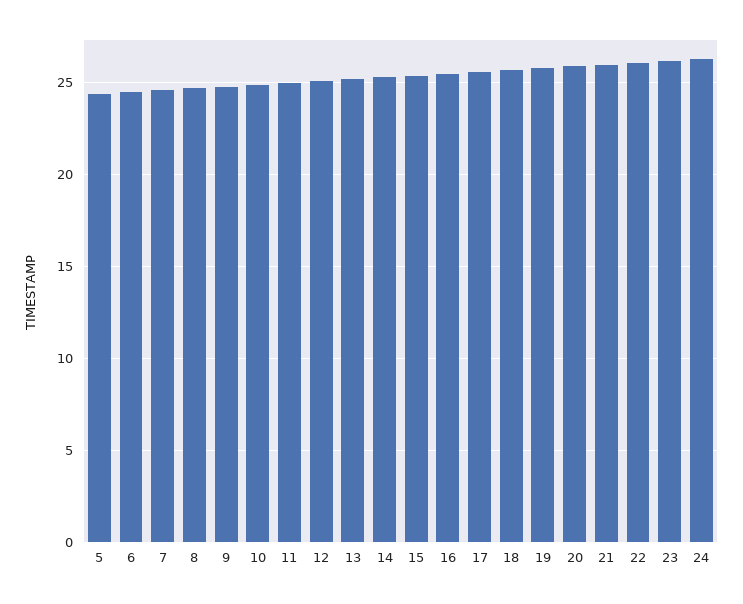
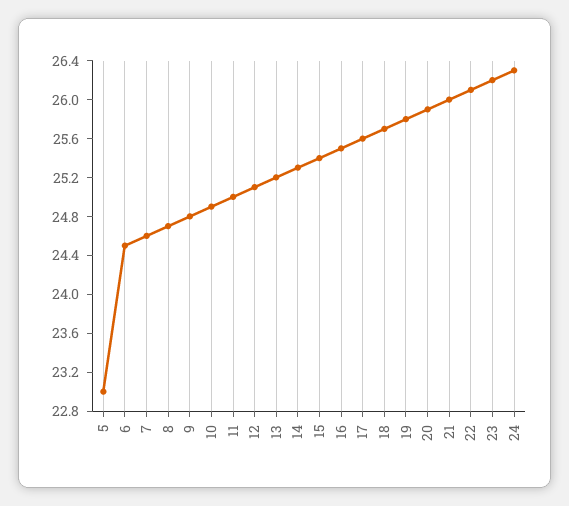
  {
-   "5": 24.5,
+   "5": 23,
    "6": 24.5,
    "7": 24.6,
    "8": 24.7,
    "9": 24.8,
    "10": 24.9,
    "11": 25,
    "12": 25.1,
    "13": 25.2,
    "14": 25.3,
    "15": 25.4,
    "16": 25.5,
    "17": 25.6,
    "18": 25.7,
    "19": 25.8,
    "20": 25.9,
    "21": 26,
    "22": 26.1,
    "23": 26.2,
    "24": 26.3
  }

